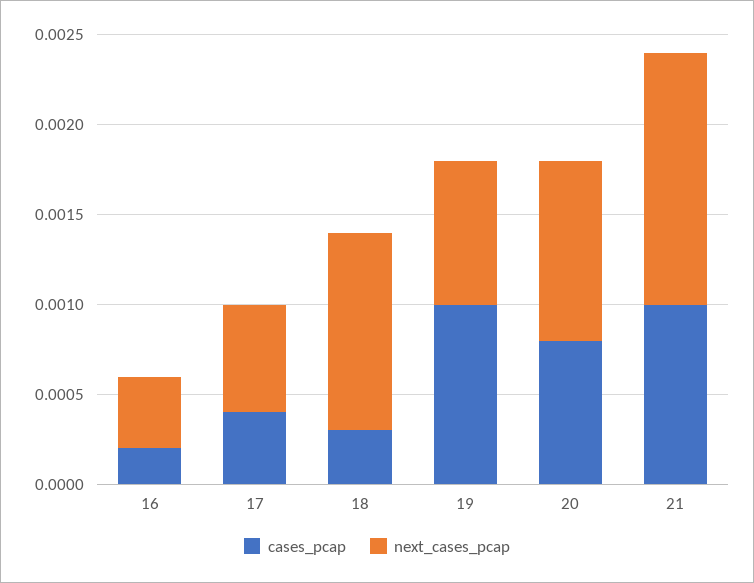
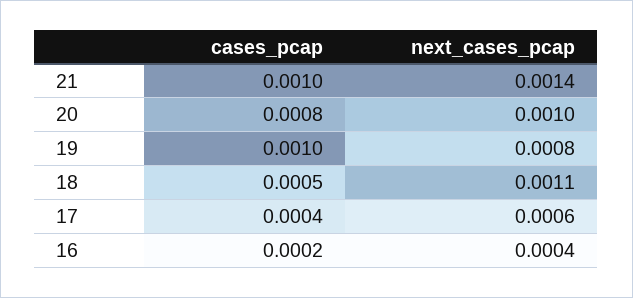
  {
    "cases_pcap": {
      "16": 0.0002,
      "17": 0.0004,
-     "18": 0.0003,
+     "18": 0.0005,
      "19": 0.001,
      "20": 0.0008,
      "21": 0.001
    },
    "next_cases_pcap": {
      "16": 0.0004,
      "17": 0.0006,
      "18": 0.0011,
      "19": 0.0008,
      "20": 0.001,
      "21": 0.0014
    }
  }

